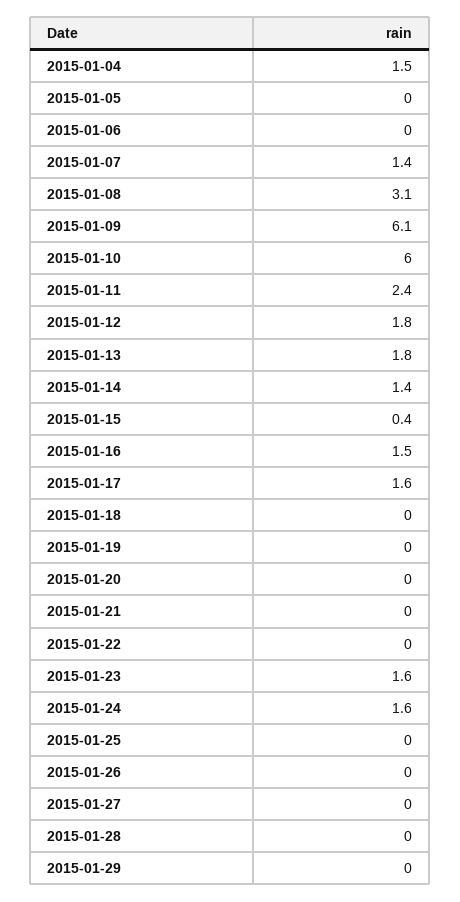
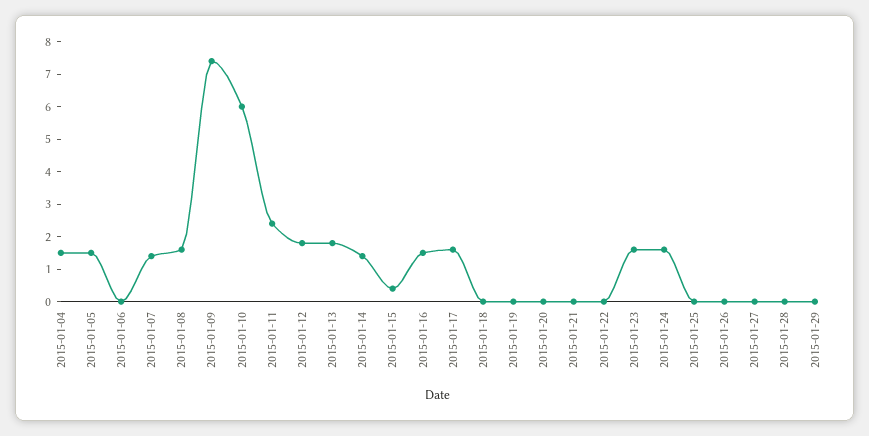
  {
    "2015-01-04": 1.5,
-   "2015-01-05": 0,
+   "2015-01-05": 1.5,
    "2015-01-06": 0,
    "2015-01-07": 1.4,
-   "2015-01-08": 3.1,
+   "2015-01-08": 1.5,
-   "2015-01-09": 6.1,
+   "2015-01-09": 7.5,
    "2015-01-10": 6,
    "2015-01-11": 2.4,
    "2015-01-12": 1.8,
    "2015-01-13": 1.8,
    "2015-01-14": 1.4,
    "2015-01-15": 0.4,
    "2015-01-16": 1.5,
    "2015-01-17": 1.6,
    "2015-01-18": 0,
    "2015-01-19": 0,
    "2015-01-20": 0,
    "2015-01-21": 0,
    "2015-01-22": 0,
    "2015-01-23": 1.6,
    "2015-01-24": 1.6,
    "2015-01-25": 0,
    "2015-01-26": 0,
    "2015-01-27": 0,
    "2015-01-28": 0,
    "2015-01-29": 0
  }

